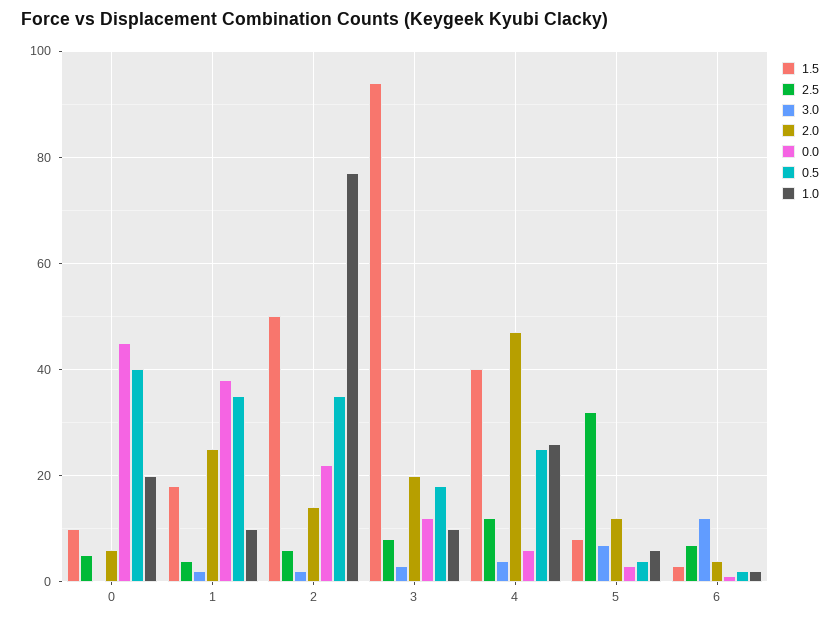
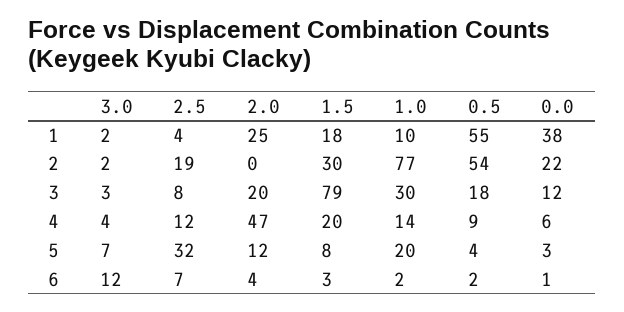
  {
    "1.5": {
-     "0": 10,
      "1": 18,
-     "2": 50,
+     "2": 30,
-     "3": 95,
+     "3": 79,
-     "4": 40,
+     "4": 20,
      "5": 8,
      "6": 3
    },
    "2.5": {
-     "0": 5,
      "1": 4,
-     "2": 5,
+     "2": 19,
      "3": 8,
      "4": 12,
      "5": 32,
      "6": 7
    },
    "3.0": {
-     "0": 0,
      "1": 2,
      "2": 2,
      "3": 3,
      "4": 4,
      "5": 7,
      "6": 12
    },
    "2.0": {
-     "0": 5,
      "1": 25,
-     "2": 15,
+     "2": 0,
      "3": 20,
      "4": 47,
      "5": 12,
      "6": 4
    },
    "0.0": {
-     "0": 45,
      "1": 38,
      "2": 22,
      "3": 12,
      "4": 6,
      "5": 3,
      "6": 1
    },
    "0.5": {
-     "0": 40,
-     "1": 35,
+     "1": 55,
-     "2": 35,
+     "2": 54,
      "3": 18,
-     "4": 25,
+     "4": 9,
      "5": 4,
      "6": 2
    },
    "1.0": {
-     "0": 20,
      "1": 10,
      "2": 77,
-     "3": 10,
+     "3": 30,
-     "4": 25,
+     "4": 14,
-     "5": 5,
+     "5": 20,
      "6": 2
    }
  }

